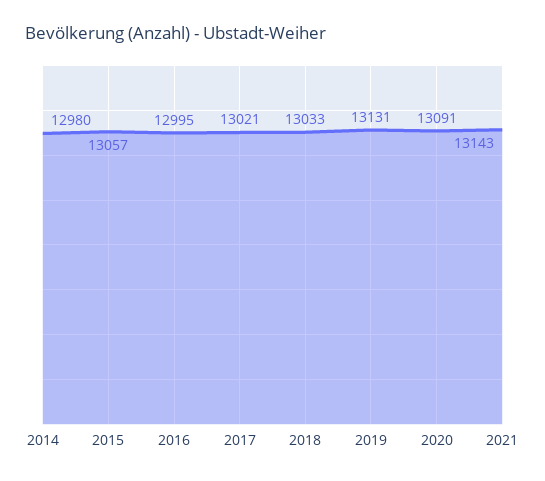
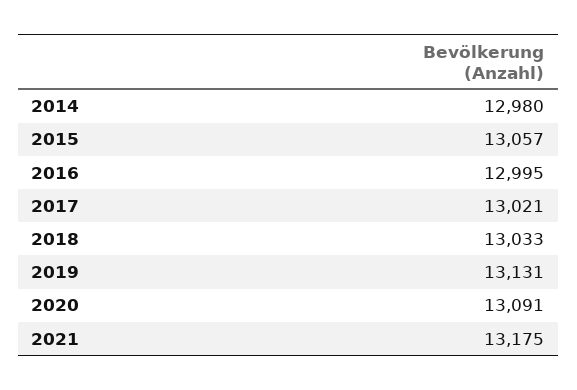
  {
    "2014": 12980,
    "2015": 13057,
    "2016": 12995,
    "2017": 13021,
    "2018": 13033,
    "2019": 13131,
    "2020": 13091,
-   "2021": 13143
+   "2021": 13175
  }

